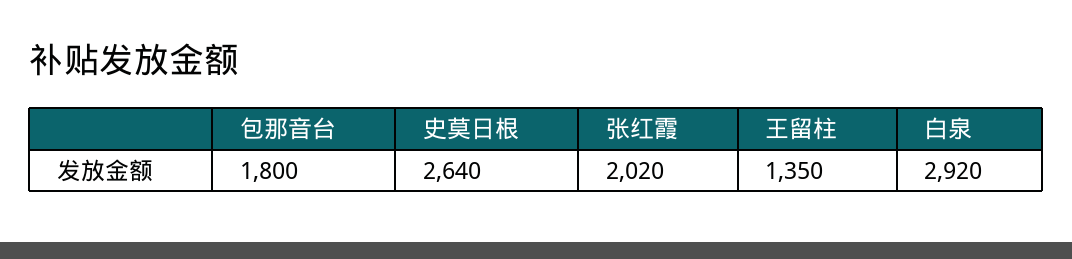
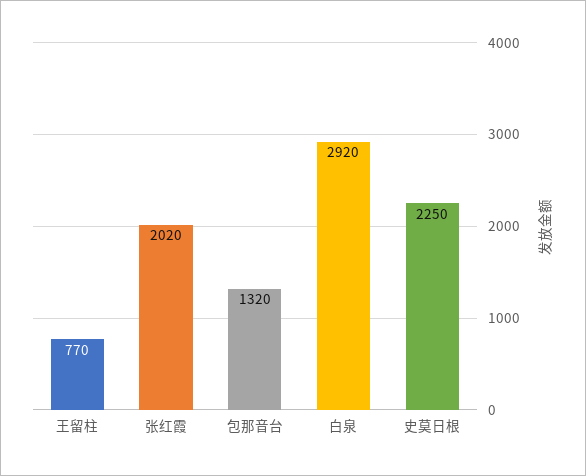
  {
-   "包那音台": 1800,
+   "包那音台": 1320,
-   "史莫日根": 2640,
+   "史莫日根": 2250,
    "张红霞": 2020,
-   "王留柱": 1350,
+   "王留柱": 770,
    "白泉": 2920
  }

